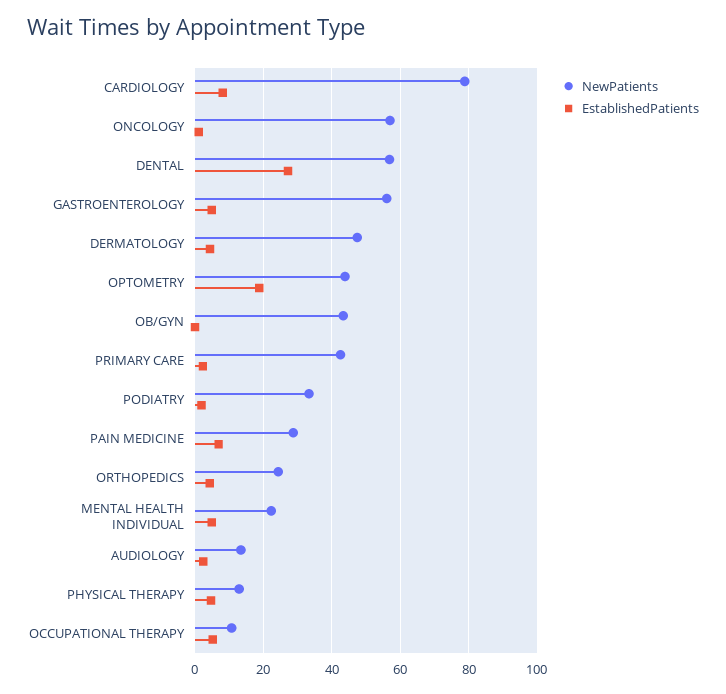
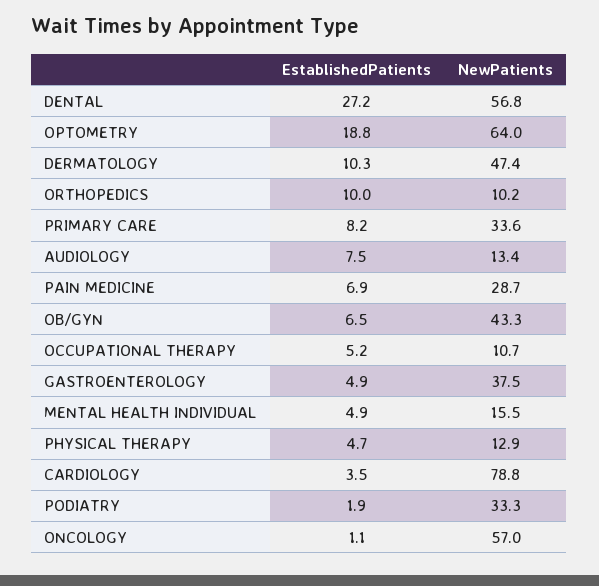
  {
    "NewPatients": {
      "CARDIOLOGY": 78.8,
      "ONCOLOGY": 57,
      "DENTAL": 56.8,
-     "GASTROENTEROLOGY": 56,
+     "GASTROENTEROLOGY": 37.5,
      "DERMATOLOGY": 47.4,
-     "OPTOMETRY": 44,
+     "OPTOMETRY": 64,
      "OB/GYN": 43.3,
-     "PRIMARY CARE": 42,
+     "PRIMARY CARE": 33.6,
      "PODIATRY": 33.3,
      "PAIN MEDICINE": 28.7,
-     "ORTHOPEDICS": 24,
+     "ORTHOPEDICS": 10.2,
-     "MENTAL HEALTH INDIVIDUAL": 22,
+     "MENTAL HEALTH INDIVIDUAL": 15.5,
      "AUDIOLOGY": 13.4,
      "PHYSICAL THERAPY": 12.9,
      "OCCUPATIONAL THERAPY": 10.7
    },
    "EstablishedPatients": {
-     "CARDIOLOGY": 8,
+     "CARDIOLOGY": 3.5,
      "ONCOLOGY": 1.1,
      "DENTAL": 27.2,
      "GASTROENTEROLOGY": 4.9,
-     "DERMATOLOGY": 4,
+     "DERMATOLOGY": 10.3,
      "OPTOMETRY": 18.8,
-     "OB/GYN": 0,
+     "OB/GYN": 6.5,
-     "PRIMARY CARE": 2,
+     "PRIMARY CARE": 8.2,
      "PODIATRY": 1.9,
      "PAIN MEDICINE": 6.9,
-     "ORTHOPEDICS": 4,
+     "ORTHOPEDICS": 10,
      "MENTAL HEALTH INDIVIDUAL": 4.9,
-     "AUDIOLOGY": 2,
+     "AUDIOLOGY": 7.5,
      "PHYSICAL THERAPY": 4.7,
      "OCCUPATIONAL THERAPY": 5.2
    }
  }

